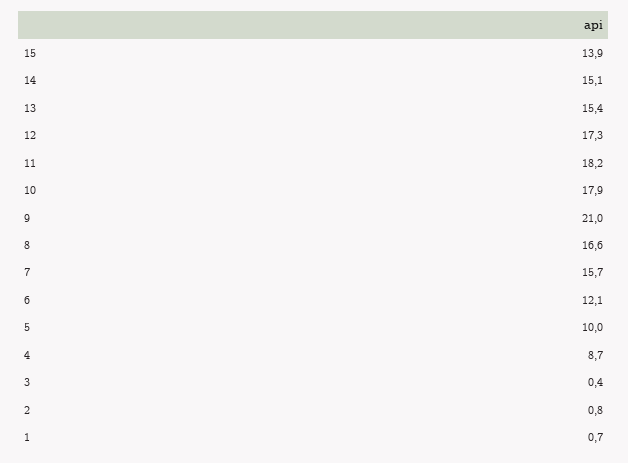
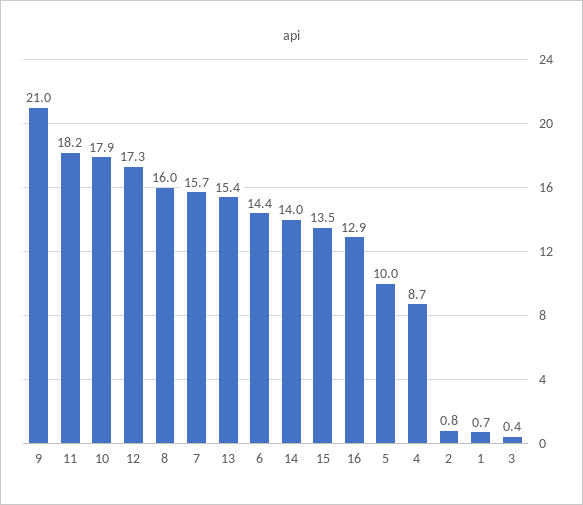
  {
-   "15": 13.9,
+   "15": 13.5,
-   "14": 15.1,
+   "14": 14,
    "13": 15.4,
    "12": 17.3,
    "11": 18.2,
    "10": 17.9,
    "9": 21,
-   "8": 16.6,
+   "8": 16,
    "7": 15.7,
-   "6": 12.1,
+   "6": 14.4,
    "5": 10,
    "4": 8.7,
    "3": 0.4,
    "2": 0.8,
-   "1": 0.7
+   "1": 0.7,
+   "16": 12.9
  }

